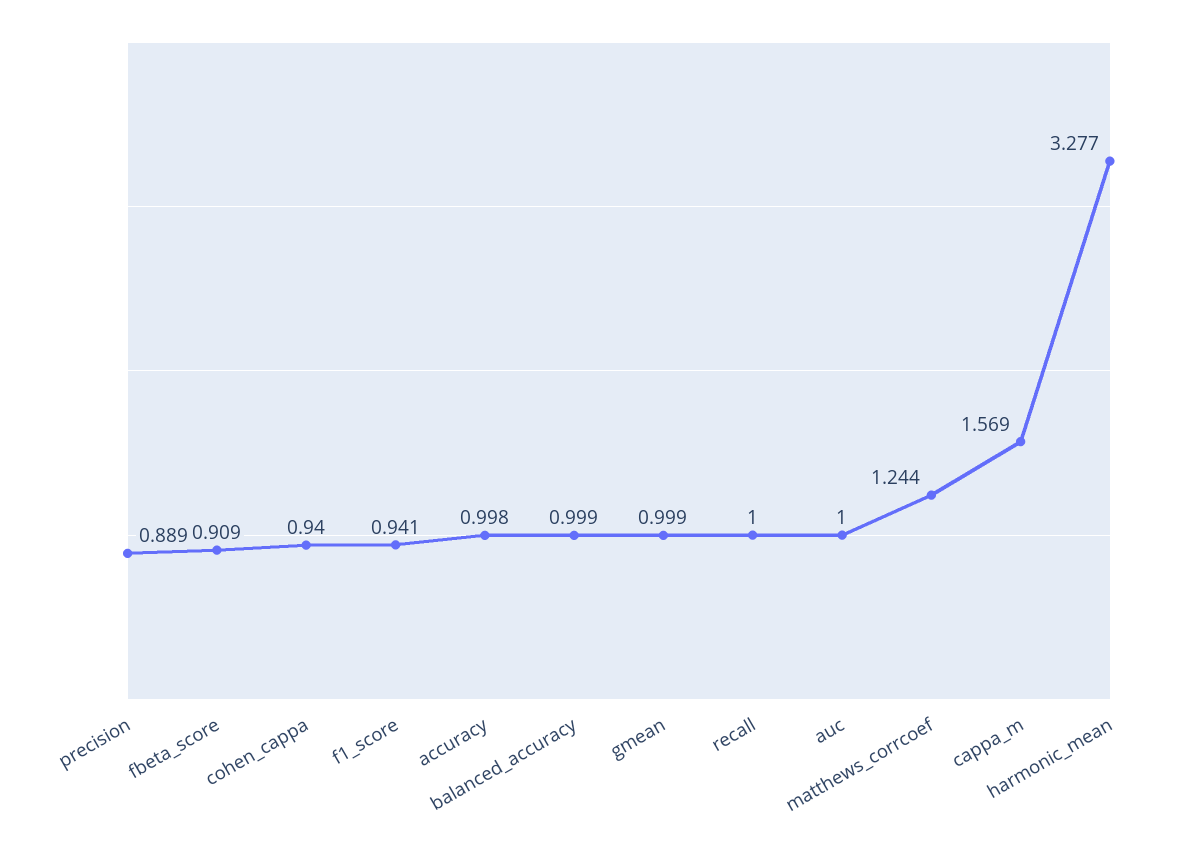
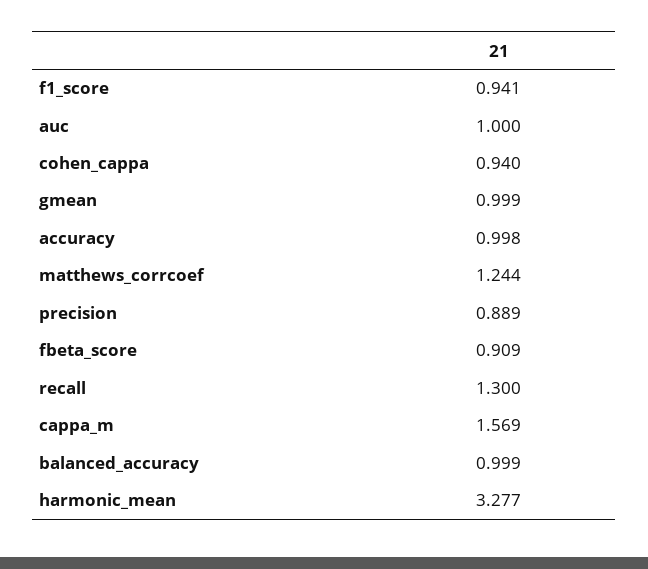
  {
    "precision": 0.889,
    "fbeta_score": 0.909,
    "cohen_cappa": 0.94,
    "f1_score": 0.941,
    "accuracy": 0.998,
    "balanced_accuracy": 0.999,
    "gmean": 0.999,
-   "recall": 1,
+   "recall": 1.3,
    "auc": 1,
    "matthews_corrcoef": 1.244,
    "cappa_m": 1.569,
    "harmonic_mean": 3.277
  }

